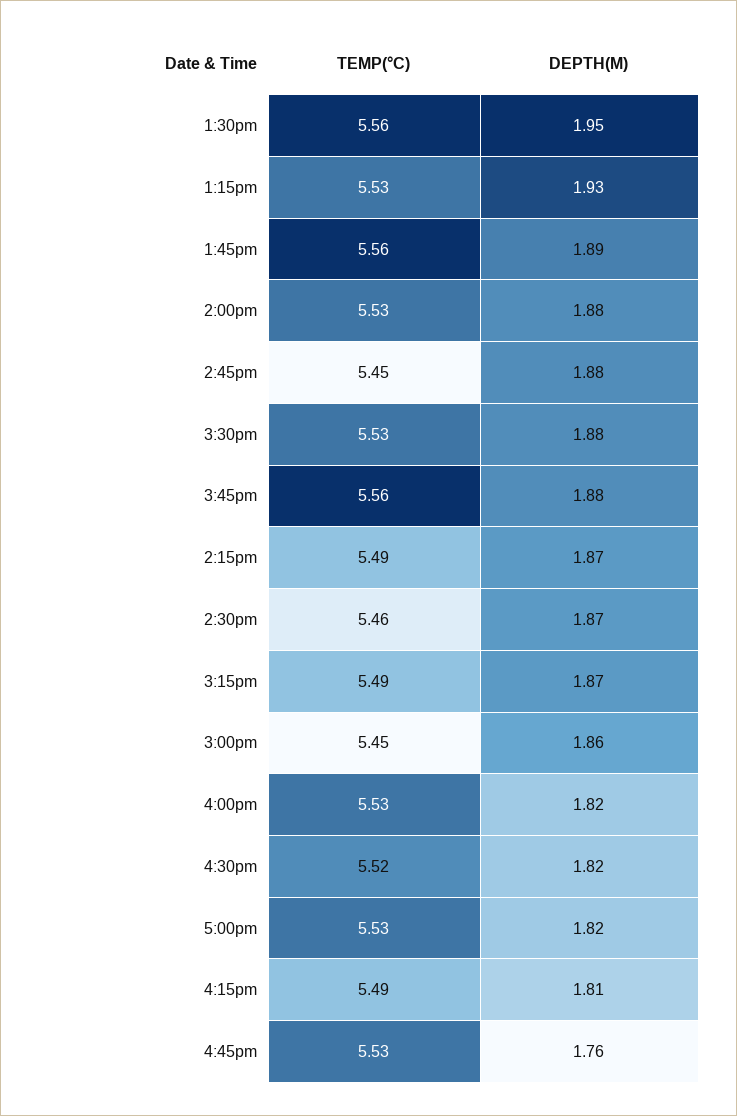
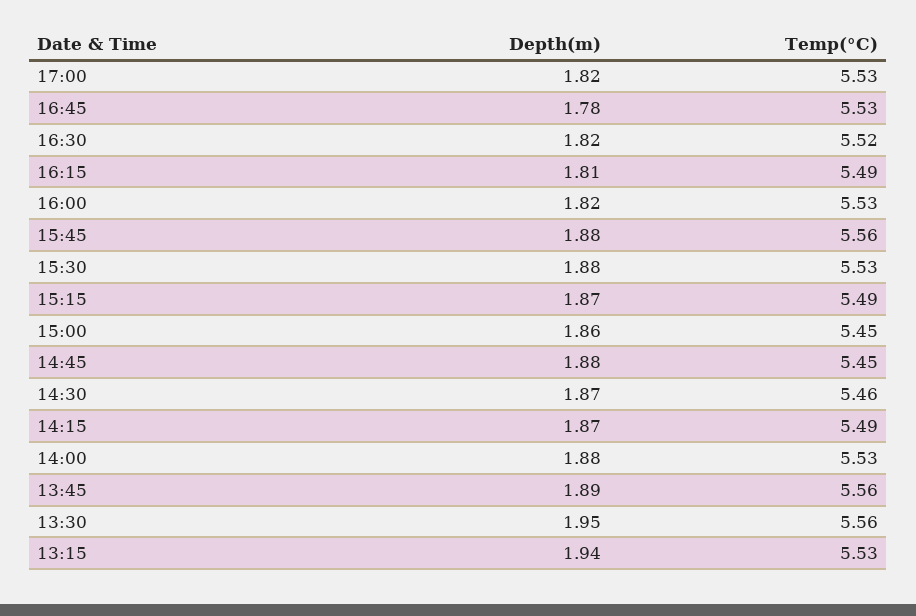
  {
    "TEMP(°C)": {
      "1:30pm": 5.56,
      "1:15pm": 5.53,
      "1:45pm": 5.56,
      "2:00pm": 5.53,
      "2:45pm": 5.45,
      "3:30pm": 5.53,
      "3:45pm": 5.56,
      "2:15pm": 5.49,
      "2:30pm": 5.46,
      "3:15pm": 5.49,
      "3:00pm": 5.45,
      "4:00pm": 5.53,
      "4:30pm": 5.52,
      "5:00pm": 5.53,
      "4:15pm": 5.49,
      "4:45pm": 5.53
    },
    "DEPTH(M)": {
      "1:30pm": 1.95,
-     "1:15pm": 1.93,
+     "1:15pm": 1.94,
      "1:45pm": 1.89,
      "2:00pm": 1.88,
      "2:45pm": 1.88,
      "3:30pm": 1.88,
      "3:45pm": 1.88,
      "2:15pm": 1.87,
      "2:30pm": 1.87,
      "3:15pm": 1.87,
      "3:00pm": 1.86,
      "4:00pm": 1.82,
      "4:30pm": 1.82,
      "5:00pm": 1.82,
      "4:15pm": 1.81,
-     "4:45pm": 1.76
+     "4:45pm": 1.78
    }
  }

